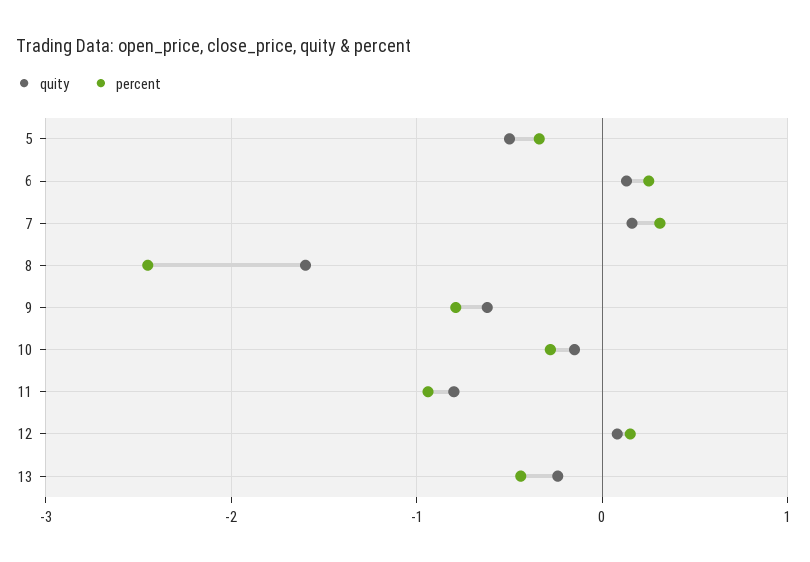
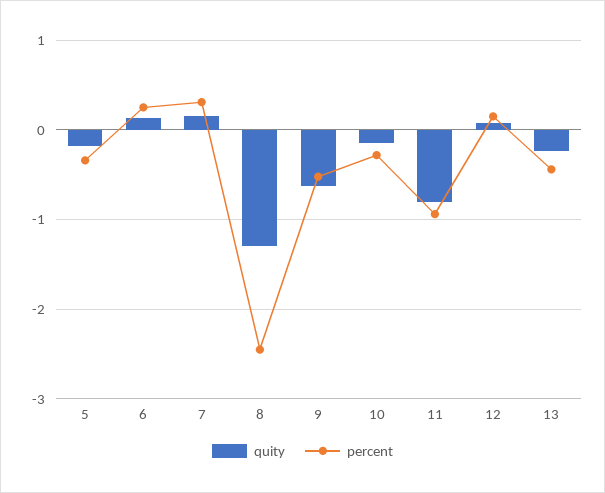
  {
    "quity": {
-     "5": -0.5,
+     "5": -0.2,
      "6": 0.1,
      "7": 0.2,
-     "8": -1.6,
+     "8": -1.3,
      "9": -0.6,
      "10": -0.2,
      "11": -0.8,
      "12": 0.1,
      "13": -0.2
    },
    "percent": {
      "5": -0.3,
      "6": 0.3,
      "7": 0.3,
      "8": -2.5,
-     "9": -0.8,
+     "9": -0.5,
      "10": -0.3,
      "11": -0.9,
      "12": 0.2,
      "13": -0.4
    }
  }

